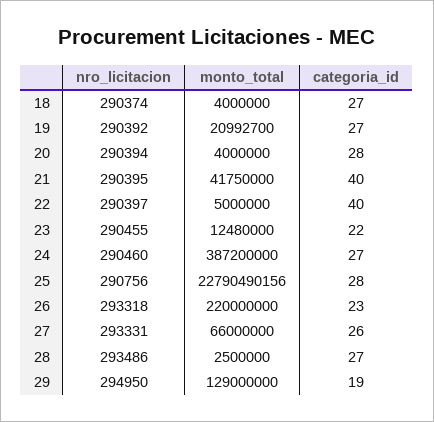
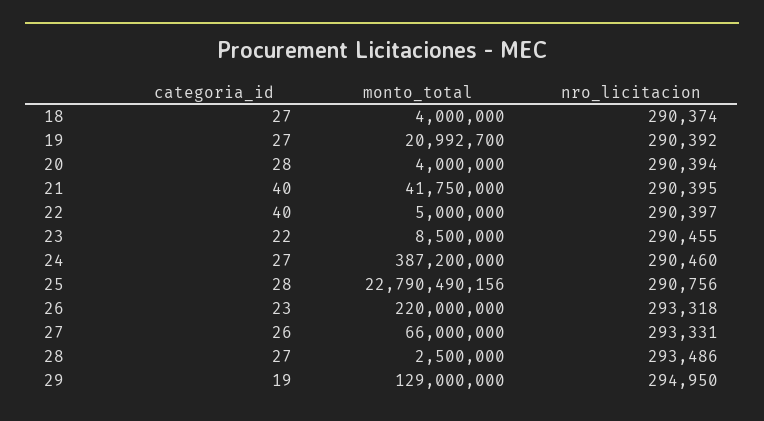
  {
    "nro_licitacion": {
      "18": 290374,
      "19": 290392,
      "20": 290394,
      "21": 290395,
      "22": 290397,
      "23": 290455,
      "24": 290460,
      "25": 290756,
      "26": 293318,
      "27": 293331,
      "28": 293486,
      "29": 294950
    },
    "monto_total": {
      "18": 4000000,
      "19": 20992700,
      "20": 4000000,
      "21": 41750000,
      "22": 5000000,
-     "23": 12480000,
+     "23": 8500000,
      "24": 387200000,
      "25": 22790490156,
      "26": 220000000,
      "27": 66000000,
      "28": 2500000,
      "29": 129000000
    },
    "categoria_id": {
      "18": 27,
      "19": 27,
      "20": 28,
      "21": 40,
      "22": 40,
      "23": 22,
      "24": 27,
      "25": 28,
      "26": 23,
      "27": 26,
      "28": 27,
      "29": 19
    }
  }

